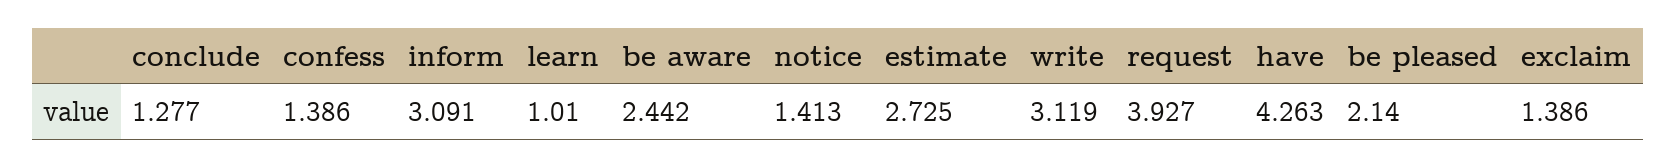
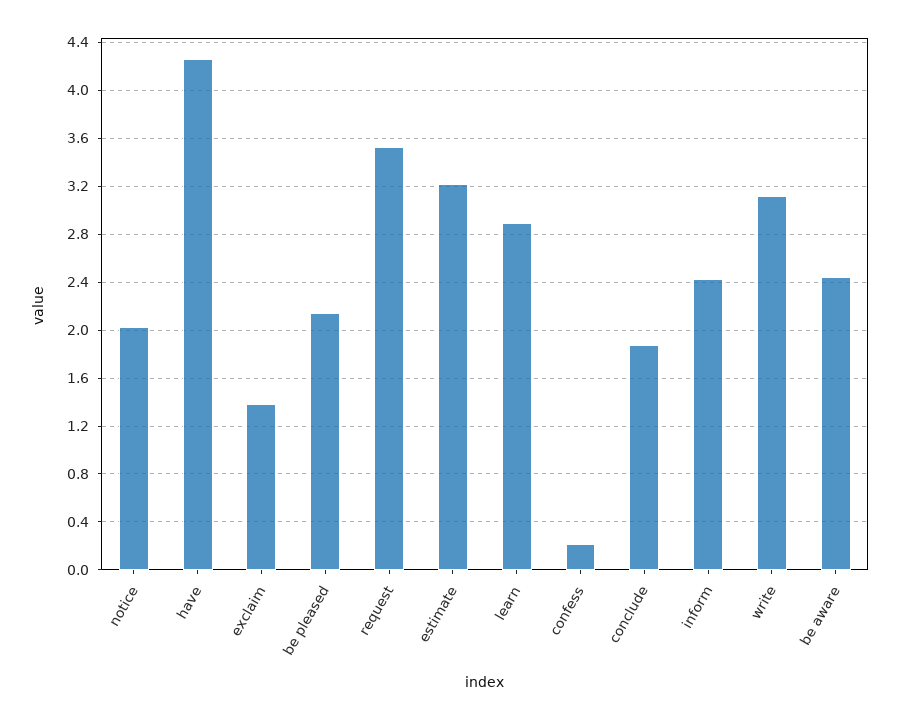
  {
-   "conclude": 1.277,
+   "conclude": 1.9,
-   "confess": 1.386,
+   "confess": 0.2,
-   "inform": 3.091,
+   "inform": 2.4,
-   "learn": 1.01,
+   "learn": 2.9,
    "be aware": 2.442,
-   "notice": 1.413,
+   "notice": 2,
-   "estimate": 2.725,
+   "estimate": 3.2,
    "write": 3.119,
-   "request": 3.927,
+   "request": 3.5,
    "have": 4.263,
    "be pleased": 2.14,
    "exclaim": 1.386
  }

